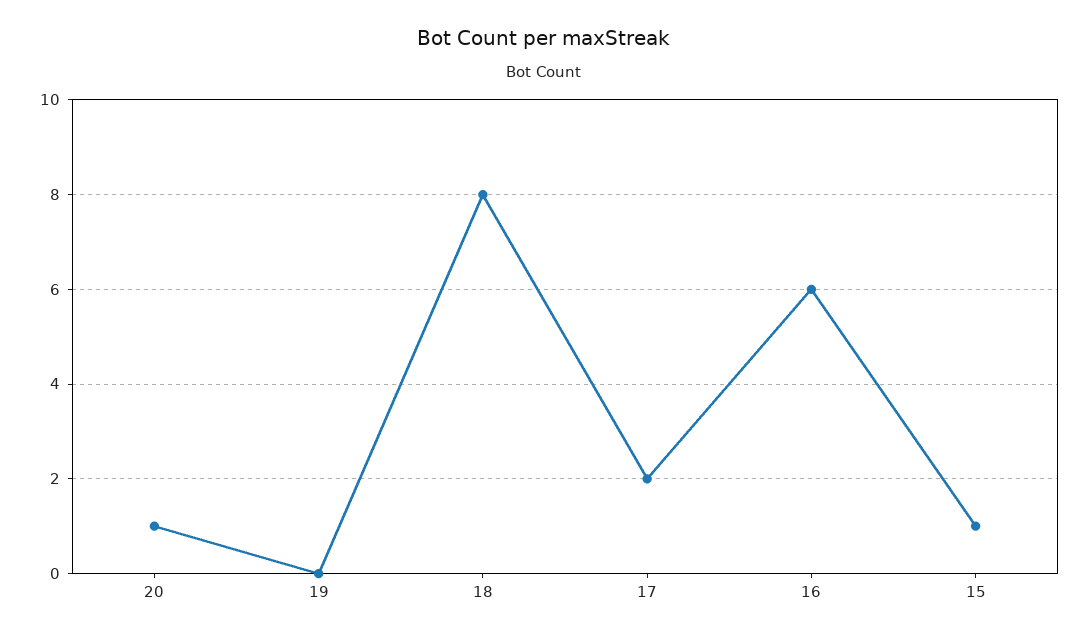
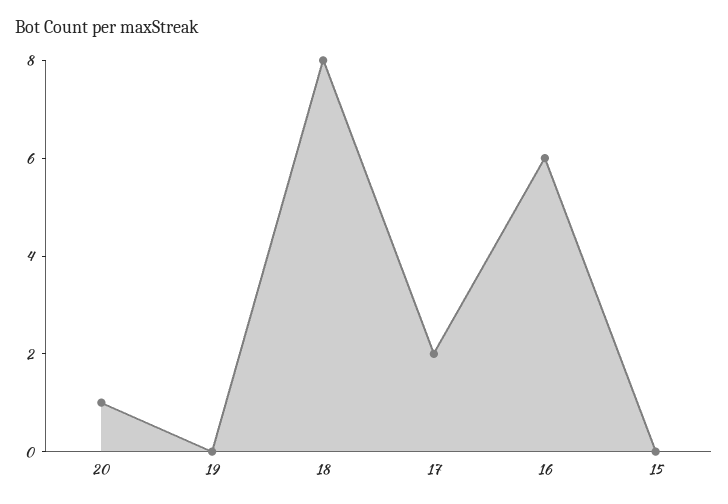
  {
    "20": 1,
    "19": 0,
    "18": 8,
    "17": 2,
    "16": 6,
-   "15": 1
+   "15": 0
  }

